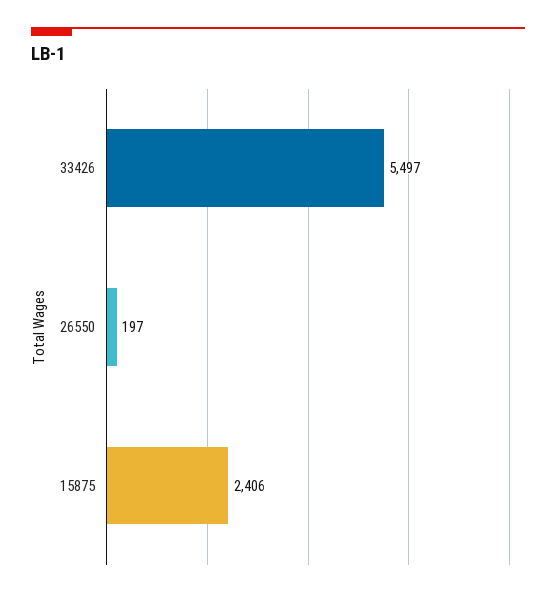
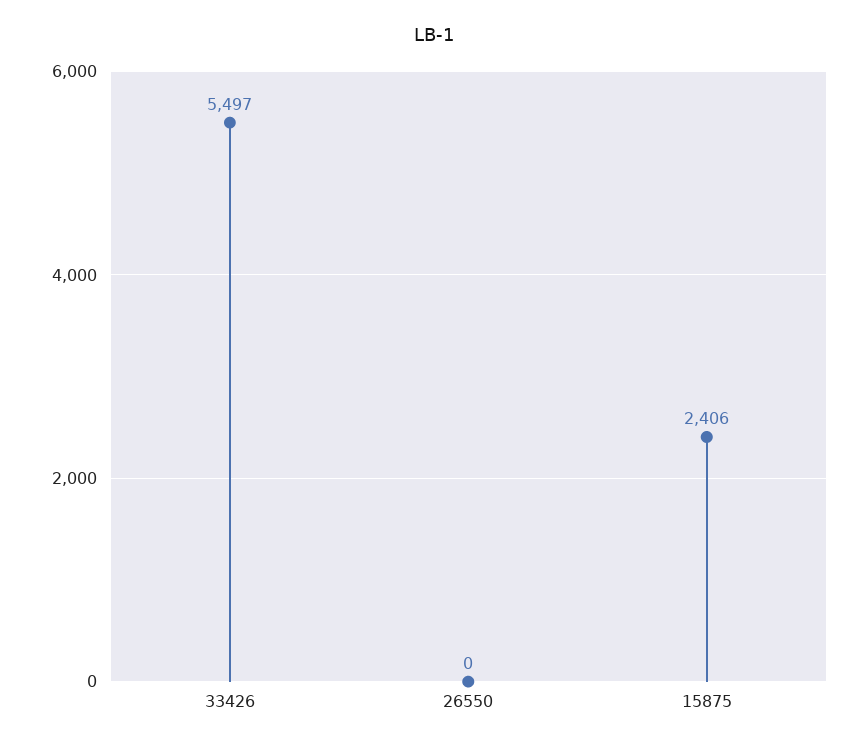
  {
    "33426": 5497,
-   "26550": 197,
+   "26550": 0,
    "15875": 2406
  }

